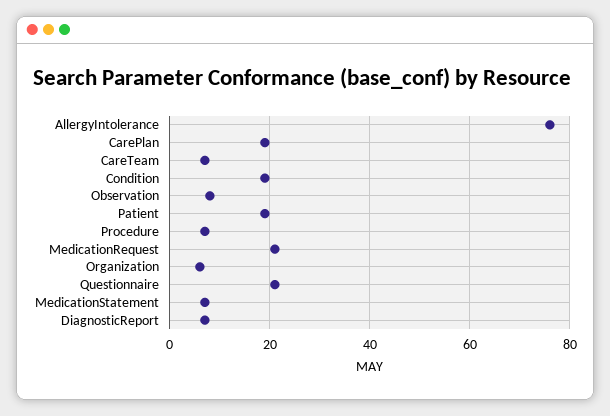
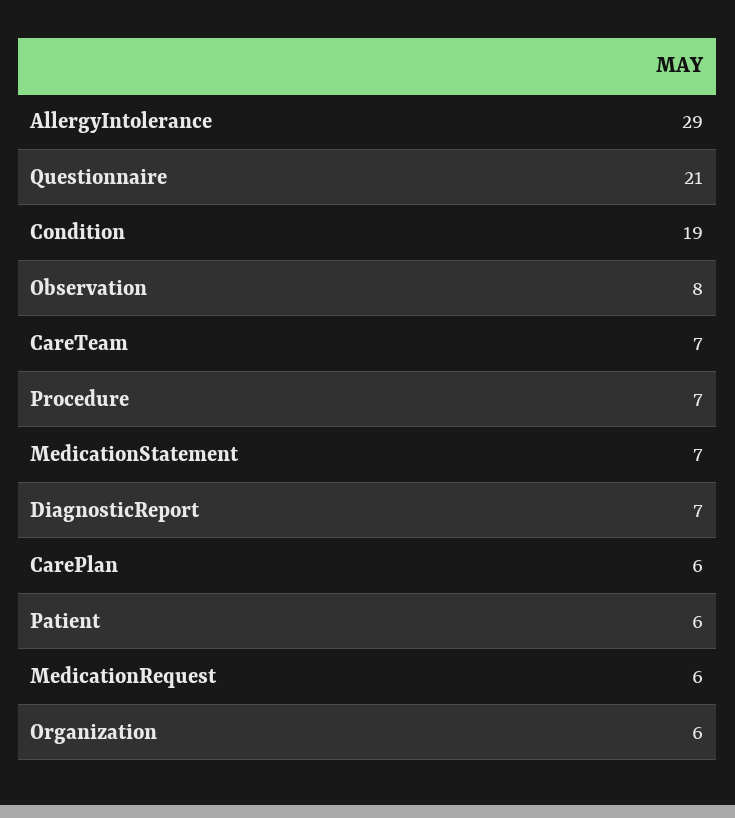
  {
-   "AllergyIntolerance": 75,
+   "AllergyIntolerance": 29,
-   "CarePlan": 20,
+   "CarePlan": 6,
    "CareTeam": 7,
    "Condition": 19,
    "Observation": 8,
-   "Patient": 20,
+   "Patient": 6,
    "Procedure": 7,
-   "MedicationRequest": 20,
+   "MedicationRequest": 6,
    "Organization": 6,
    "Questionnaire": 21,
    "MedicationStatement": 7,
    "DiagnosticReport": 7
  }

